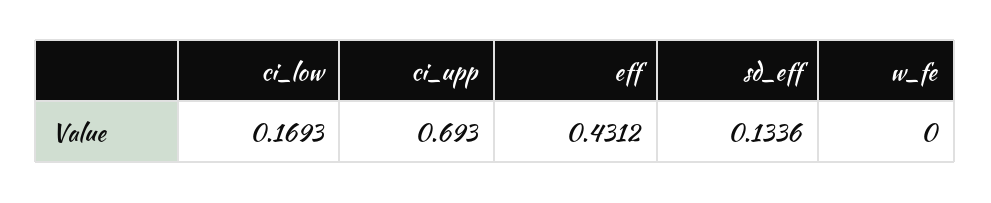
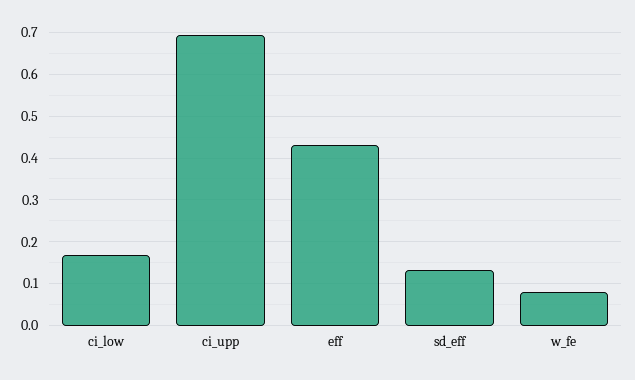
  {
    "ci_low": 0.1693,
    "ci_upp": 0.693,
    "eff": 0.4312,
    "sd_eff": 0.1336,
-   "w_fe": 0
+   "w_fe": 0.08
  }

